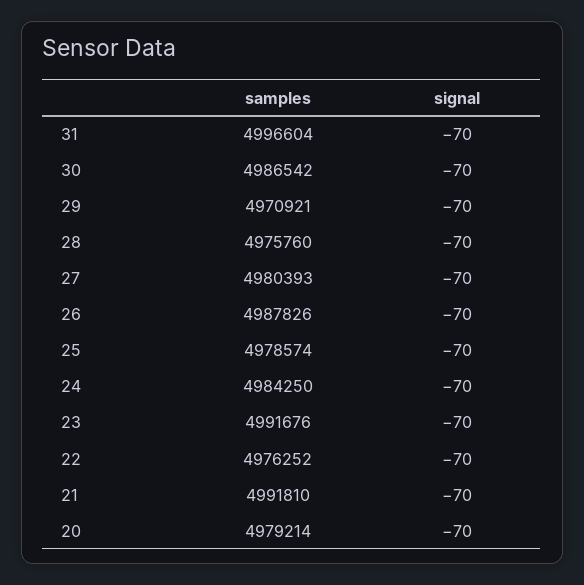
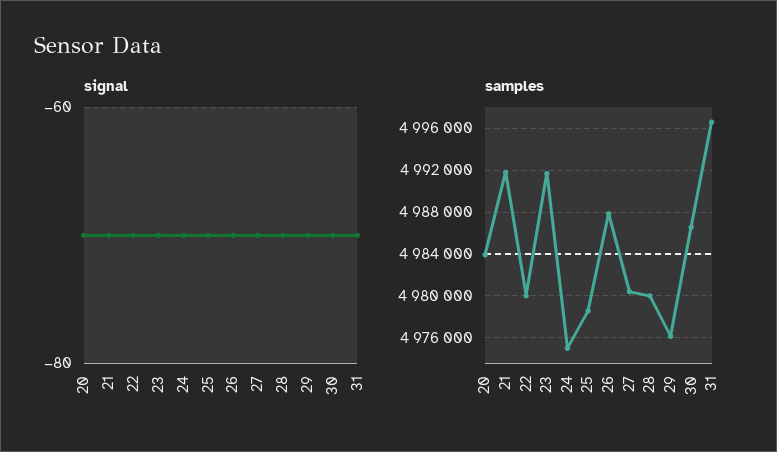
  {
    "samples": {
      "31": 4996604,
      "30": 4986542,
-     "29": 4970921,
+     "29": 4976000,
-     "28": 4975760,
+     "28": 4980000,
      "27": 4980393,
      "26": 4987826,
      "25": 4978574,
-     "24": 4984250,
+     "24": 4975000,
      "23": 4991676,
-     "22": 4976252,
+     "22": 4980000,
      "21": 4991810,
-     "20": 4979214
+     "20": 4984000
    },
    "signal": {
      "31": -70,
      "30": -70,
      "29": -70,
      "28": -70,
      "27": -70,
      "26": -70,
      "25": -70,
      "24": -70,
      "23": -70,
      "22": -70,
      "21": -70,
      "20": -70
    }
  }

